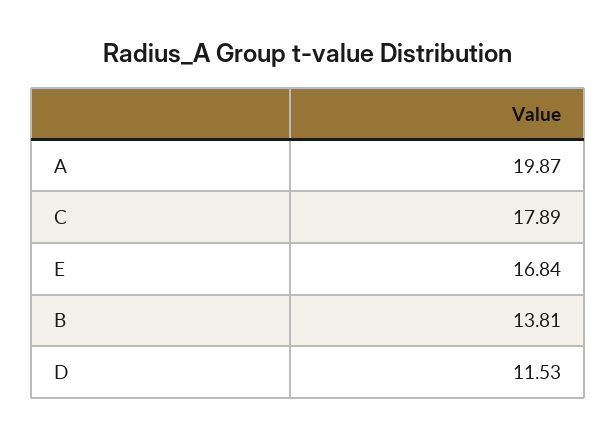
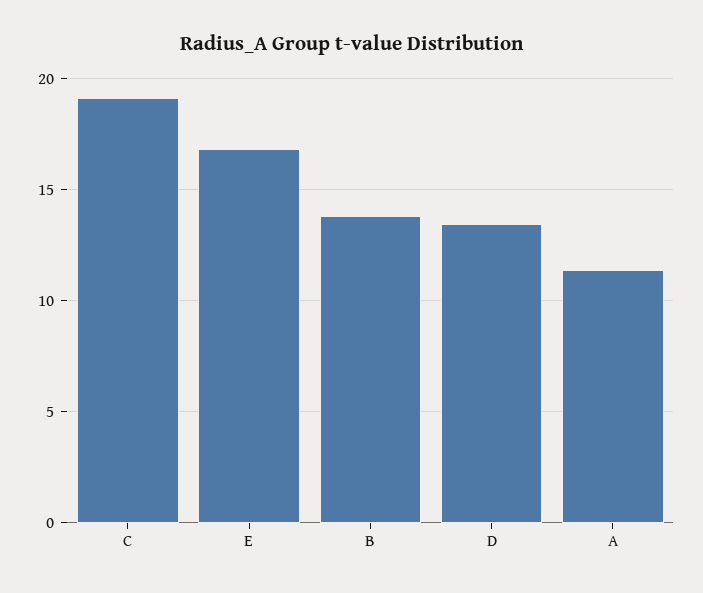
  {
-   "A": 19.87,
+   "A": 11.5,
-   "C": 17.89,
+   "C": 19,
    "E": 16.84,
    "B": 13.81,
-   "D": 11.53
+   "D": 13.5
  }

